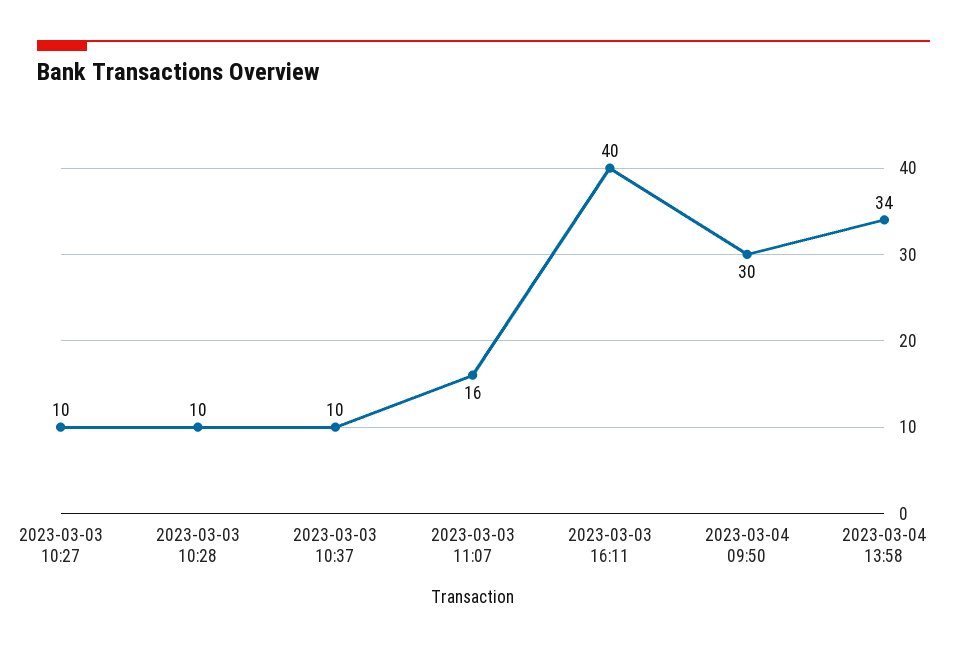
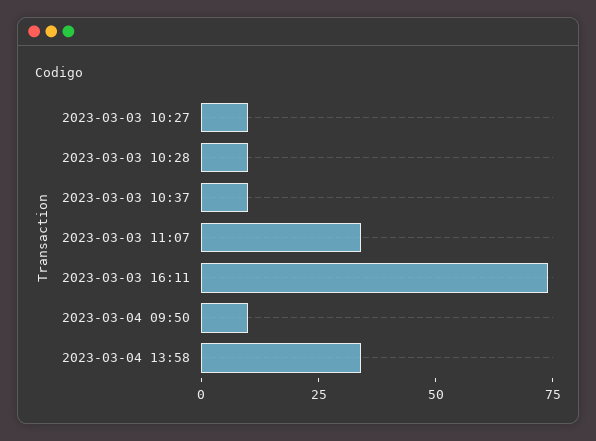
  {
    "2023-03-03 10:27": 10,
    "2023-03-03 10:28": 10,
    "2023-03-03 10:37": 10,
-   "2023-03-03 11:07": 16,
+   "2023-03-03 11:07": 35,
-   "2023-03-03 16:11": 40,
+   "2023-03-03 16:11": 75,
-   "2023-03-04 09:50": 30,
+   "2023-03-04 09:50": 10,
    "2023-03-04 13:58": 34
  }

